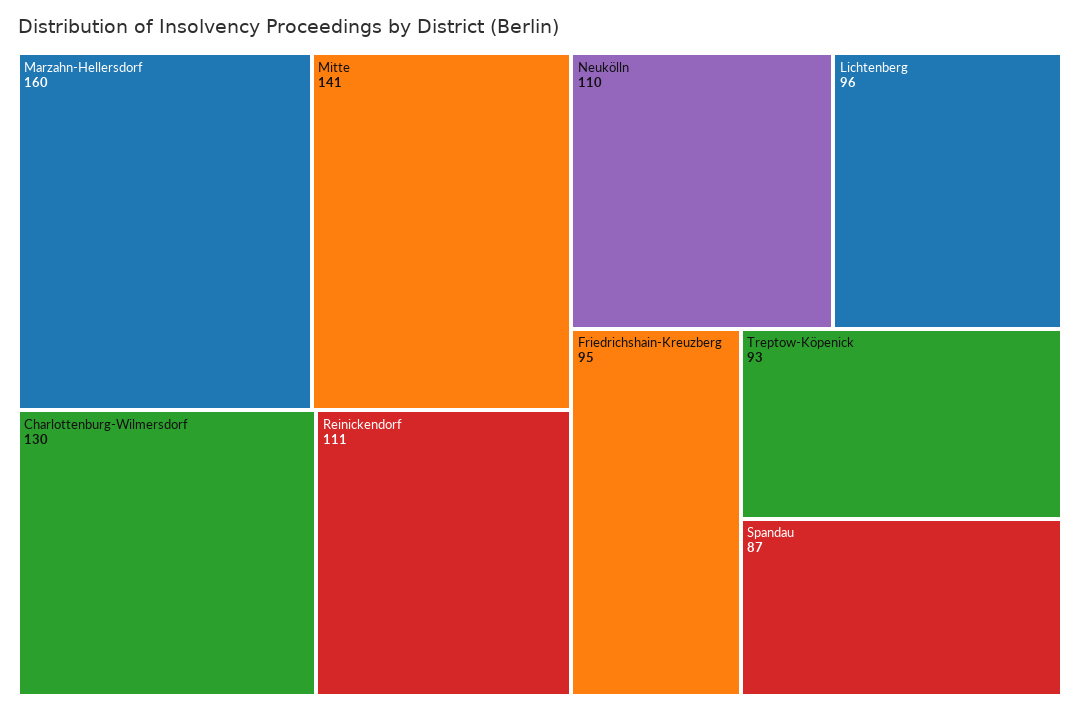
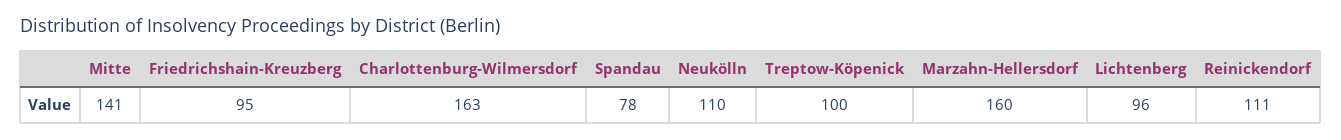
  {
    "Marzahn-Hellersdorf": 160,
    "Mitte": 141,
-   "Charlottenburg-Wilmersdorf": 130,
+   "Charlottenburg-Wilmersdorf": 163,
    "Reinickendorf": 111,
    "Neukölln": 110,
    "Lichtenberg": 96,
    "Friedrichshain-Kreuzberg": 95,
-   "Treptow-Köpenick": 93,
+   "Treptow-Köpenick": 100,
-   "Spandau": 87
+   "Spandau": 78
  }

